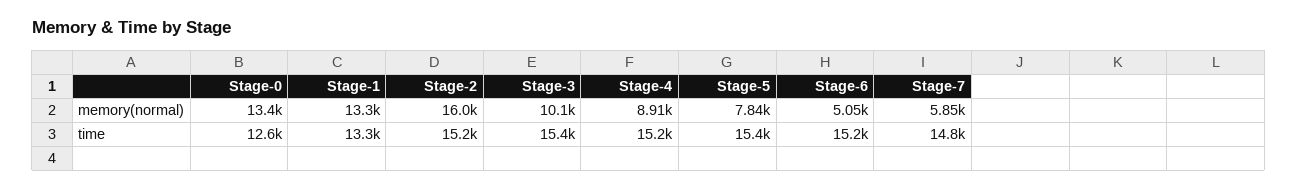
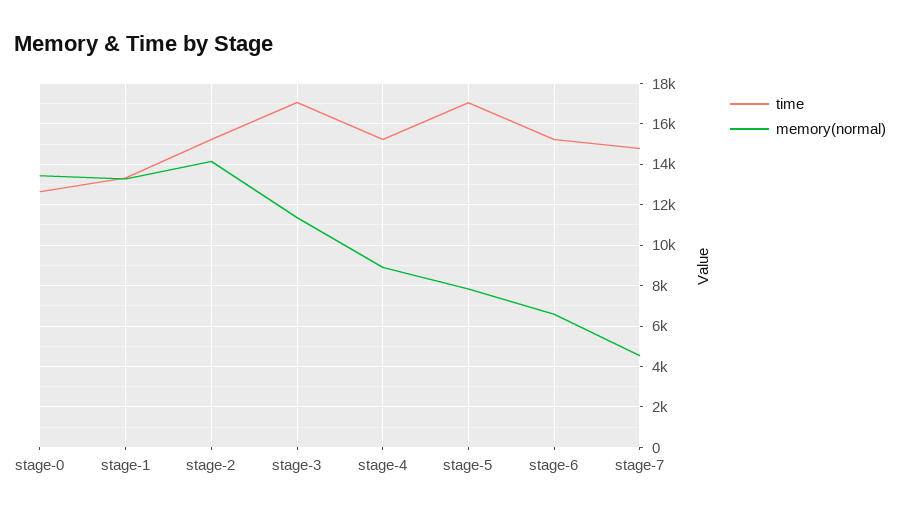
  {
    "memory(normal)": {
      "Stage-0": 13400,
      "Stage-1": 13300,
-     "Stage-2": 16000,
+     "Stage-2": 14000,
-     "Stage-3": 10100,
+     "Stage-3": 11500,
      "Stage-4": 8910,
      "Stage-5": 7840,
-     "Stage-6": 5050,
+     "Stage-6": 6500,
-     "Stage-7": 5850
+     "Stage-7": 4500
    },
    "time": {
      "Stage-0": 12600,
      "Stage-1": 13300,
      "Stage-2": 15200,
-     "Stage-3": 15400,
+     "Stage-3": 17000,
      "Stage-4": 15200,
-     "Stage-5": 15400,
+     "Stage-5": 17000,
      "Stage-6": 15200,
      "Stage-7": 14800
    }
  }

